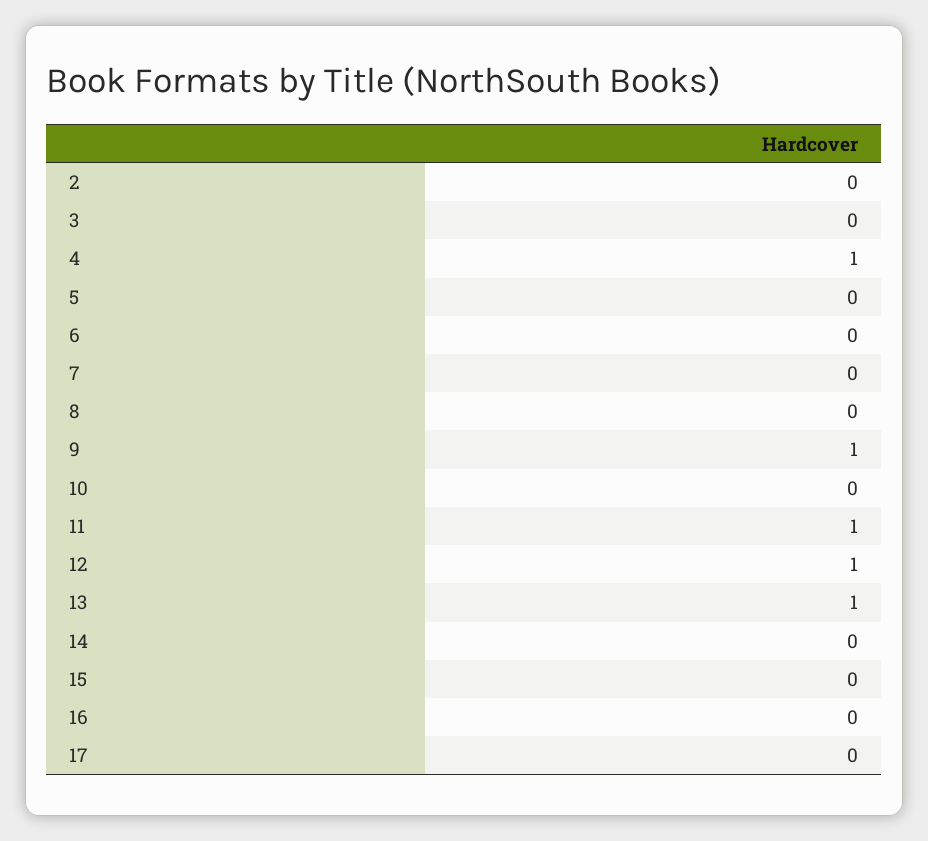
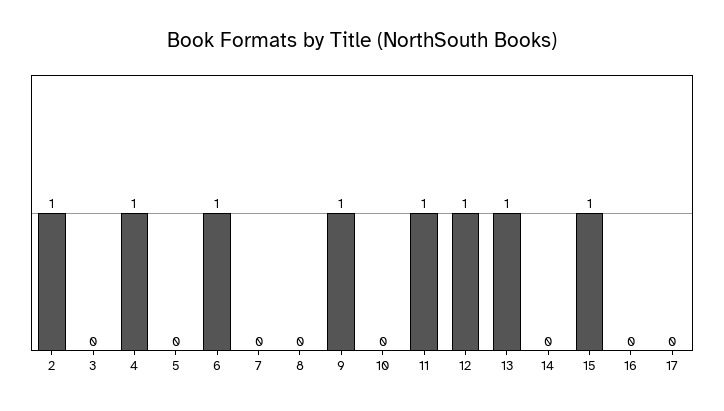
  {
-   "2": 0,
+   "2": 1,
    "3": 0,
    "4": 1,
    "5": 0,
-   "6": 0,
+   "6": 1,
    "7": 0,
    "8": 0,
    "9": 1,
    "10": 0,
    "11": 1,
    "12": 1,
    "13": 1,
    "14": 0,
-   "15": 0,
+   "15": 1,
    "16": 0,
    "17": 0
  }

